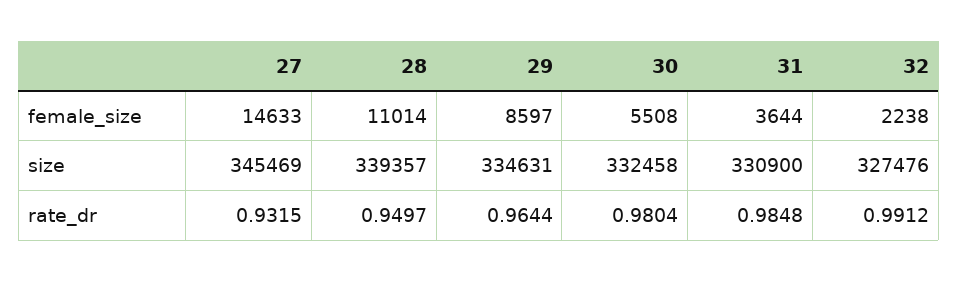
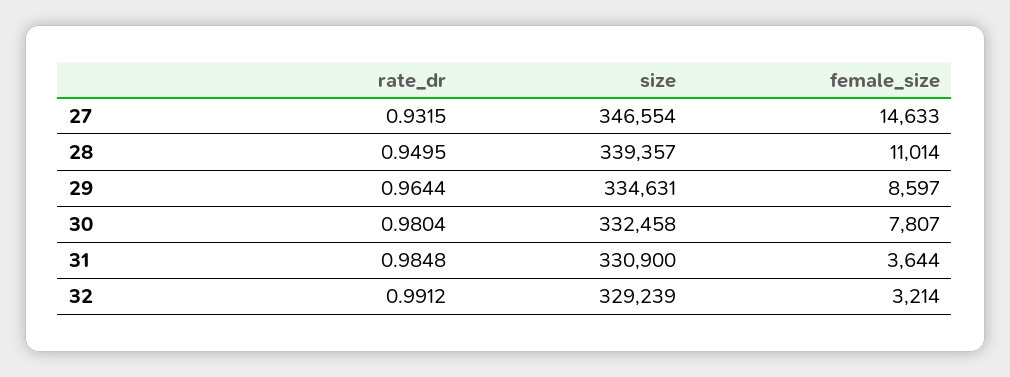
  {
    "27": {
      "female_size": 14633,
-     "size": 345469,
+     "size": 346554,
      "rate_dr": 0.9315
    },
    "28": {
      "female_size": 11014,
      "size": 339357,
-     "rate_dr": 0.9497
+     "rate_dr": 0.9495
    },
    "29": {
      "female_size": 8597,
      "size": 334631,
      "rate_dr": 0.9644
    },
    "30": {
-     "female_size": 5508,
+     "female_size": 7807,
      "size": 332458,
      "rate_dr": 0.9804
    },
    "31": {
      "female_size": 3644,
      "size": 330900,
      "rate_dr": 0.9848
    },
    "32": {
-     "female_size": 2238,
+     "female_size": 3214,
-     "size": 327476,
+     "size": 329239,
      "rate_dr": 0.9912
    }
  }

